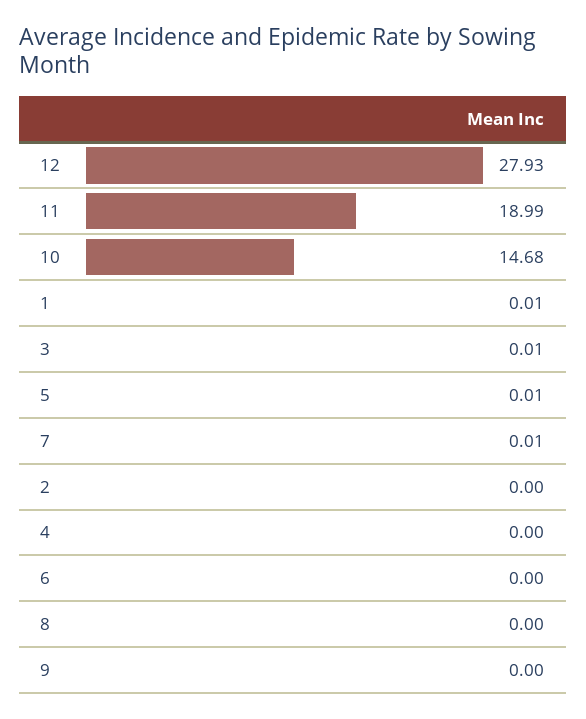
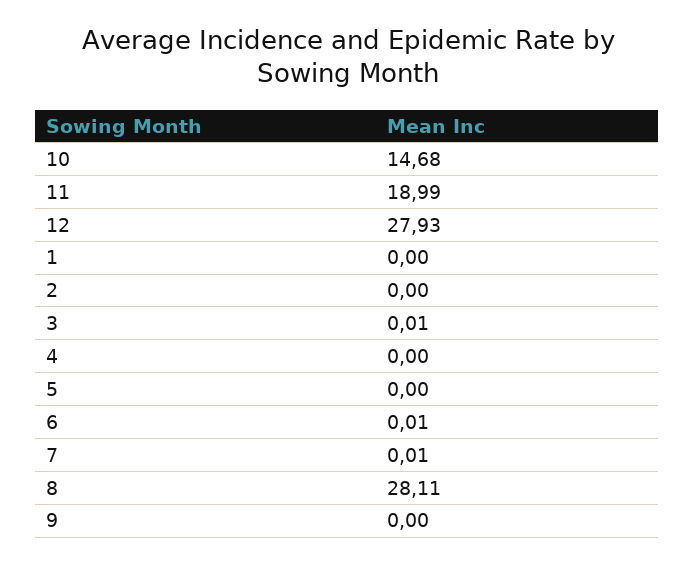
  {
    "12": 27.93,
    "11": 18.99,
    "10": 14.68,
-   "1": 0.01,
+   "1": 0,
    "3": 0.01,
-   "5": 0.01,
+   "5": 0,
    "7": 0.01,
    "2": 0,
    "4": 0,
-   "6": 0,
+   "6": 0.01,
-   "8": 0,
+   "8": 28.11,
    "9": 0
  }

